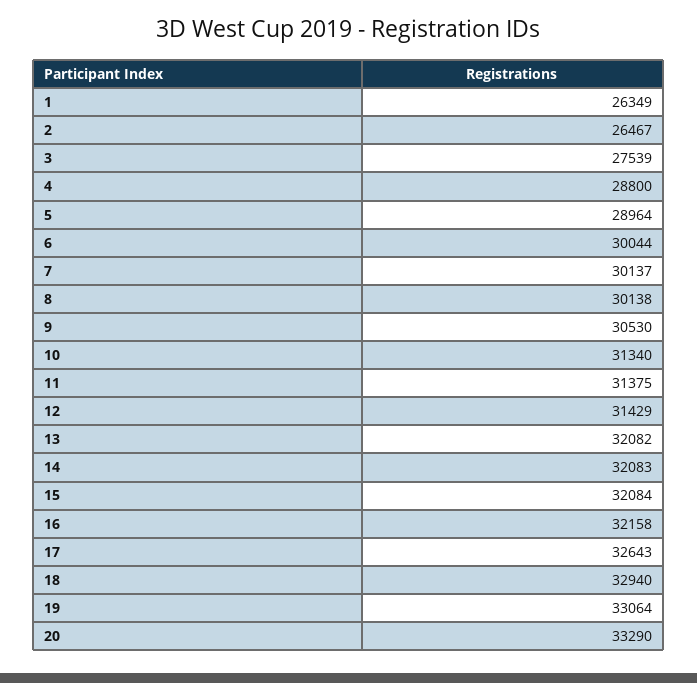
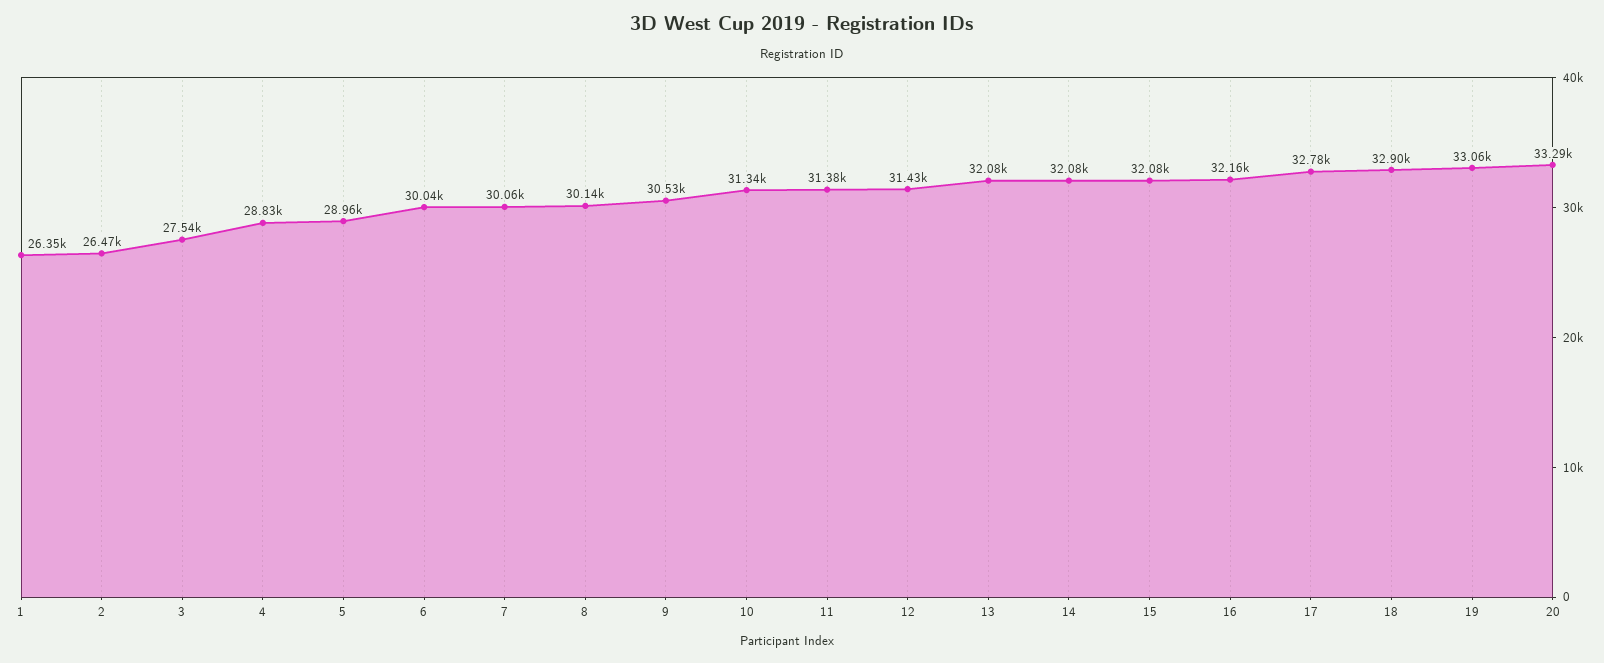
  {
    "1": 26349,
    "2": 26467,
    "3": 27539,
-   "4": 28800,
+   "4": 28830,
    "5": 28964,
    "6": 30044,
-   "7": 30137,
+   "7": 30060,
    "8": 30138,
    "9": 30530,
    "10": 31340,
    "11": 31375,
    "12": 31429,
    "13": 32082,
    "14": 32083,
    "15": 32084,
    "16": 32158,
-   "17": 32643,
+   "17": 32780,
-   "18": 32940,
+   "18": 32900,
    "19": 33064,
    "20": 33290
  }

